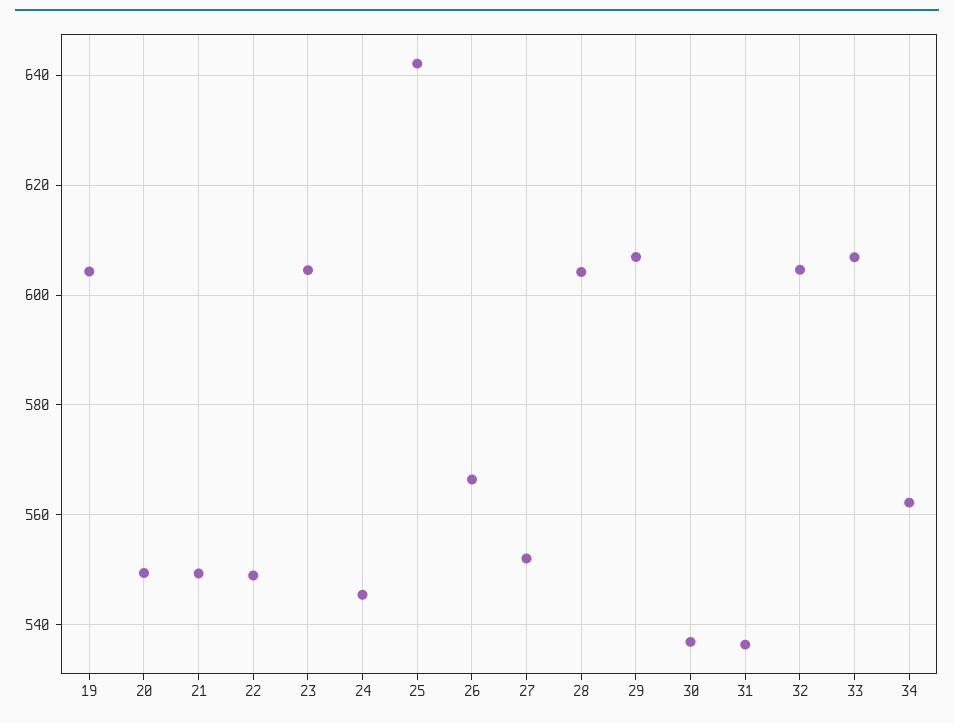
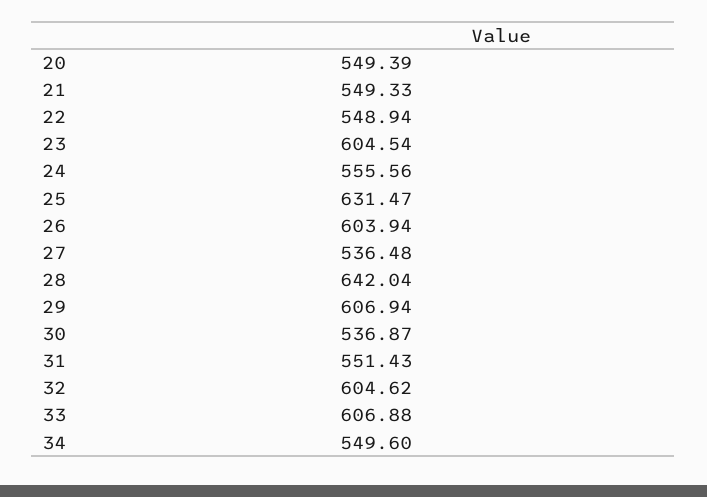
  {
-   "19": 604,
    "20": 549.39,
    "21": 549.33,
    "22": 548.94,
    "23": 604.54,
-   "24": 546,
+   "24": 555.56,
-   "25": 642,
+   "25": 631.47,
-   "26": 566,
+   "26": 603.94,
-   "27": 552,
+   "27": 536.48,
-   "28": 604,
+   "28": 642.04,
    "29": 606.94,
    "30": 536.87,
-   "31": 536,
+   "31": 551.43,
    "32": 604.62,
    "33": 606.88,
-   "34": 562
+   "34": 549.6
  }

